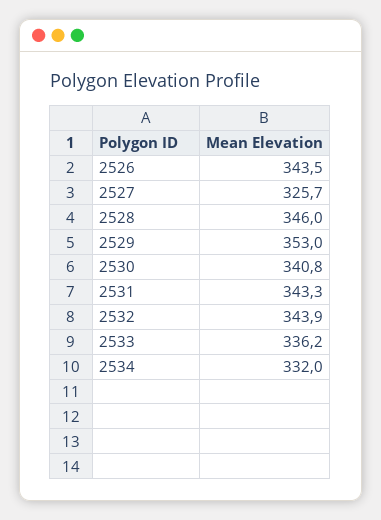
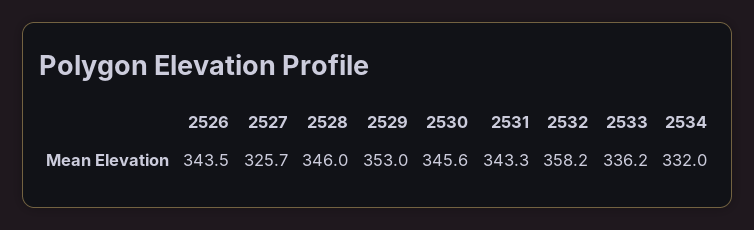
  {
    "2526": 343.5,
    "2527": 325.7,
    "2528": 346,
    "2529": 353,
-   "2530": 340.8,
+   "2530": 345.6,
    "2531": 343.3,
-   "2532": 343.9,
+   "2532": 358.2,
    "2533": 336.2,
    "2534": 332
  }

